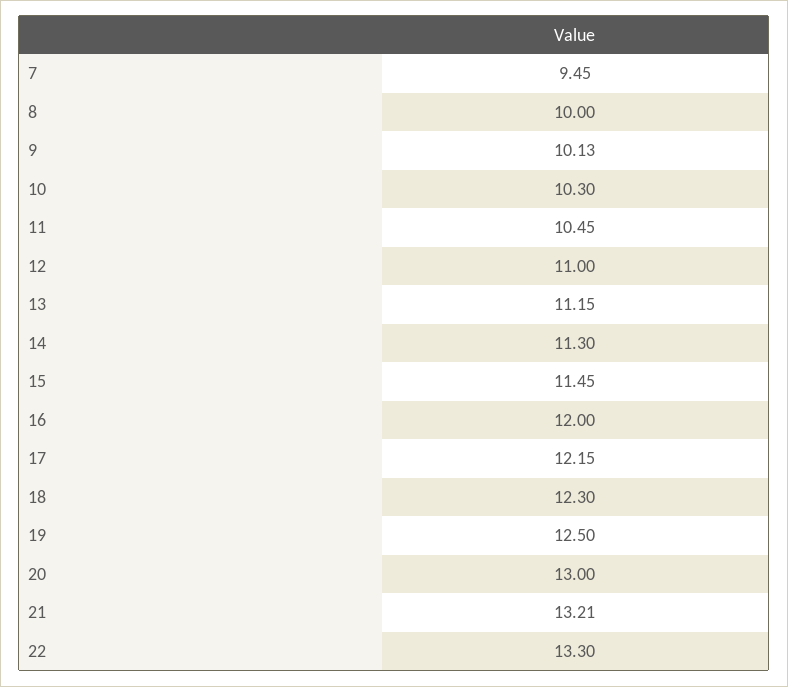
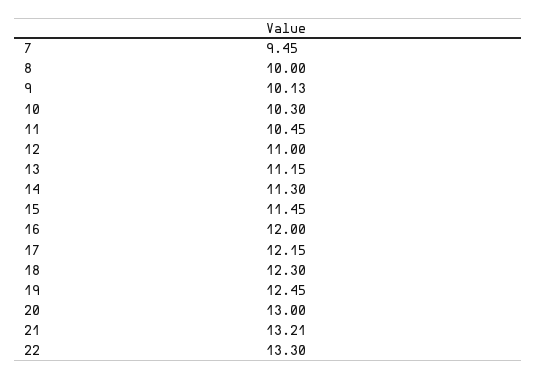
  {
    "7": 9.45,
    "8": 10,
    "9": 10.13,
    "10": 10.3,
    "11": 10.45,
    "12": 11,
    "13": 11.15,
    "14": 11.3,
    "15": 11.45,
    "16": 12,
    "17": 12.15,
    "18": 12.3,
-   "19": 12.5,
+   "19": 12.45,
    "20": 13,
    "21": 13.21,
    "22": 13.3
  }

